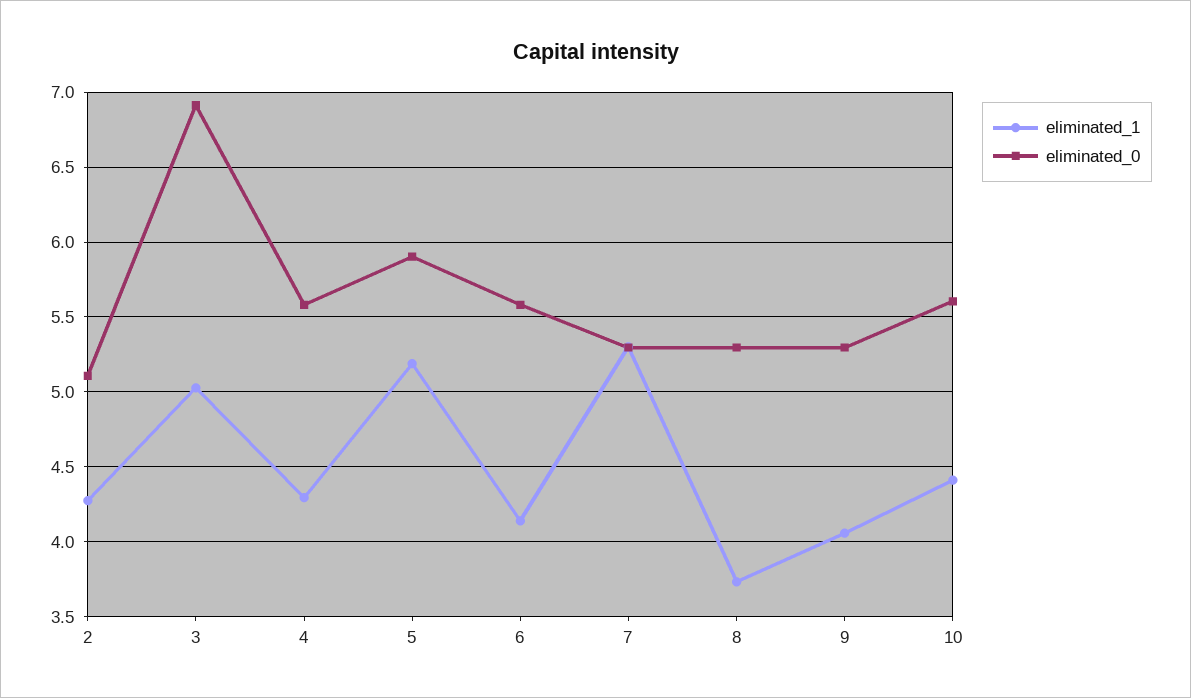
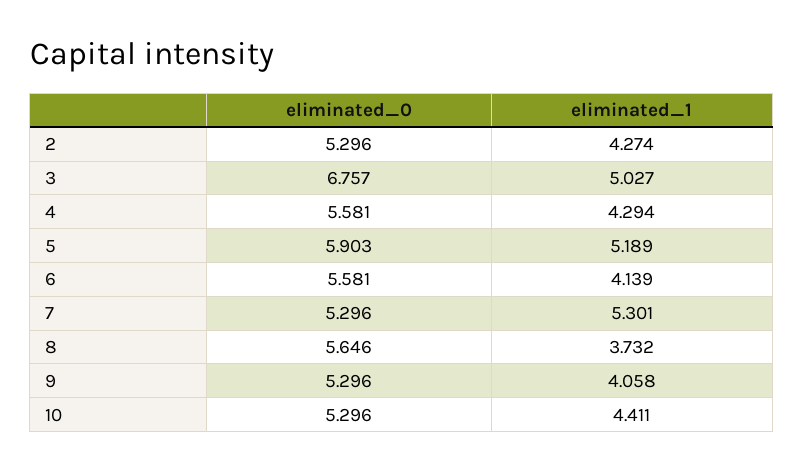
  {
    "eliminated_1": {
      "2": 4.274,
      "3": 5.027,
      "4": 4.294,
      "5": 5.189,
      "6": 4.139,
      "7": 5.301,
      "8": 3.732,
      "9": 4.058,
      "10": 4.411
    },
    "eliminated_0": {
-     "2": 5.1,
+     "2": 5.296,
-     "3": 6.9,
+     "3": 6.757,
      "4": 5.581,
      "5": 5.903,
      "6": 5.581,
      "7": 5.296,
-     "8": 5.3,
+     "8": 5.646,
      "9": 5.296,
-     "10": 5.6
+     "10": 5.296
    }
  }

